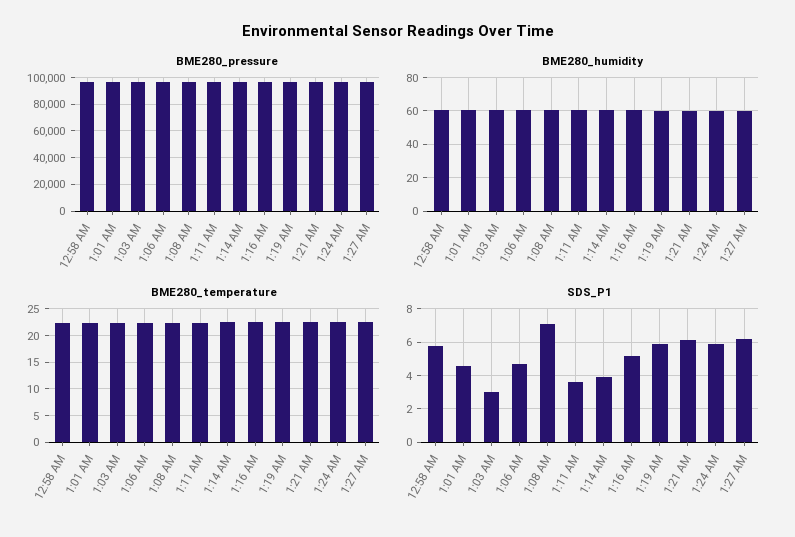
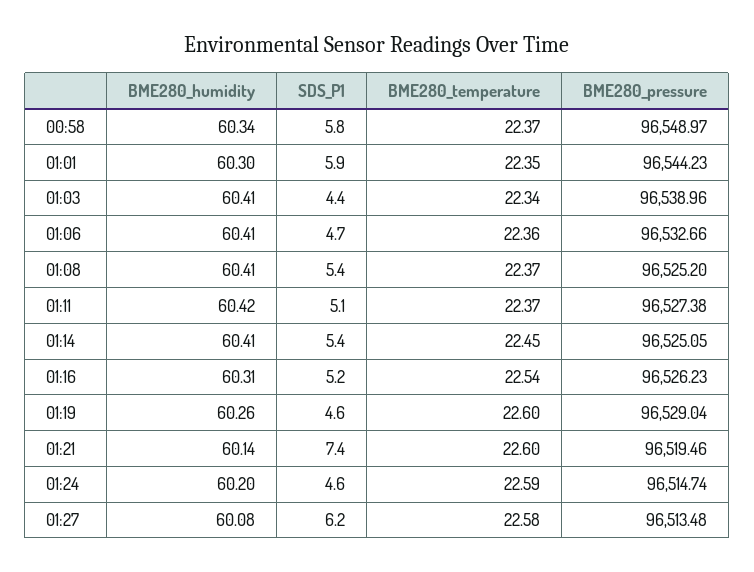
  {
    "BME280_pressure": {
      "12:58 AM": 96548.97,
      "1:01 AM": 96544.23,
      "1:03 AM": 96538.96,
      "1:06 AM": 96532.66,
      "1:08 AM": 96525.2,
      "1:11 AM": 96527.38,
      "1:14 AM": 96525.05,
      "1:16 AM": 96526.23,
      "1:19 AM": 96529.04,
      "1:21 AM": 96519.46,
      "1:24 AM": 96514.74,
      "1:27 AM": 96513.48
    },
    "BME280_humidity": {
      "12:58 AM": 60.34,
      "1:01 AM": 60.3,
      "1:03 AM": 60.41,
      "1:06 AM": 60.41,
      "1:08 AM": 60.41,
      "1:11 AM": 60.42,
      "1:14 AM": 60.41,
      "1:16 AM": 60.31,
      "1:19 AM": 60.26,
      "1:21 AM": 60.14,
      "1:24 AM": 60.2,
      "1:27 AM": 60.08
    },
    "BME280_temperature": {
      "12:58 AM": 22.37,
      "1:01 AM": 22.35,
      "1:03 AM": 22.34,
      "1:06 AM": 22.36,
      "1:08 AM": 22.37,
      "1:11 AM": 22.37,
      "1:14 AM": 22.45,
      "1:16 AM": 22.54,
      "1:19 AM": 22.6,
      "1:21 AM": 22.6,
      "1:24 AM": 22.59,
      "1:27 AM": 22.58
    },
    "SDS_P1": {
      "12:58 AM": 5.8,
-     "1:01 AM": 4.5,
+     "1:01 AM": 5.9,
-     "1:03 AM": 3,
+     "1:03 AM": 4.4,
      "1:06 AM": 4.7,
-     "1:08 AM": 7,
+     "1:08 AM": 5.4,
-     "1:11 AM": 3.5,
+     "1:11 AM": 5.1,
-     "1:14 AM": 4,
+     "1:14 AM": 5.4,
      "1:16 AM": 5.2,
-     "1:19 AM": 6,
+     "1:19 AM": 4.6,
-     "1:21 AM": 6,
+     "1:21 AM": 7.4,
-     "1:24 AM": 6,
+     "1:24 AM": 4.6,
      "1:27 AM": 6.2
    }
  }

